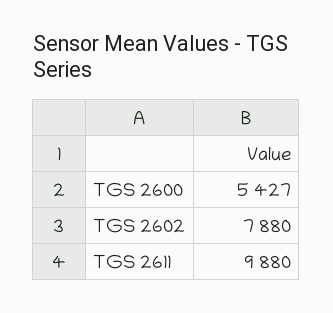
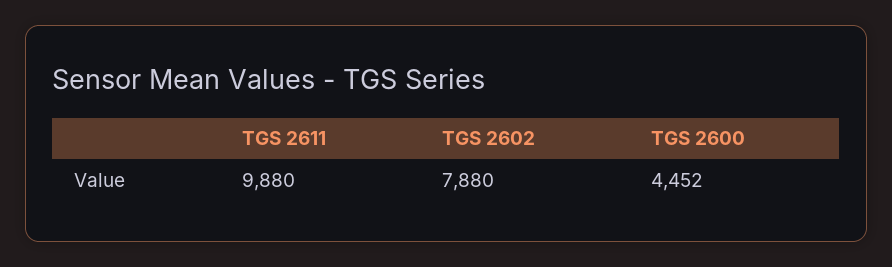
  {
-   "TGS 2600": 5427,
+   "TGS 2600": 4452,
    "TGS 2602": 7880,
    "TGS 2611": 9880
  }

